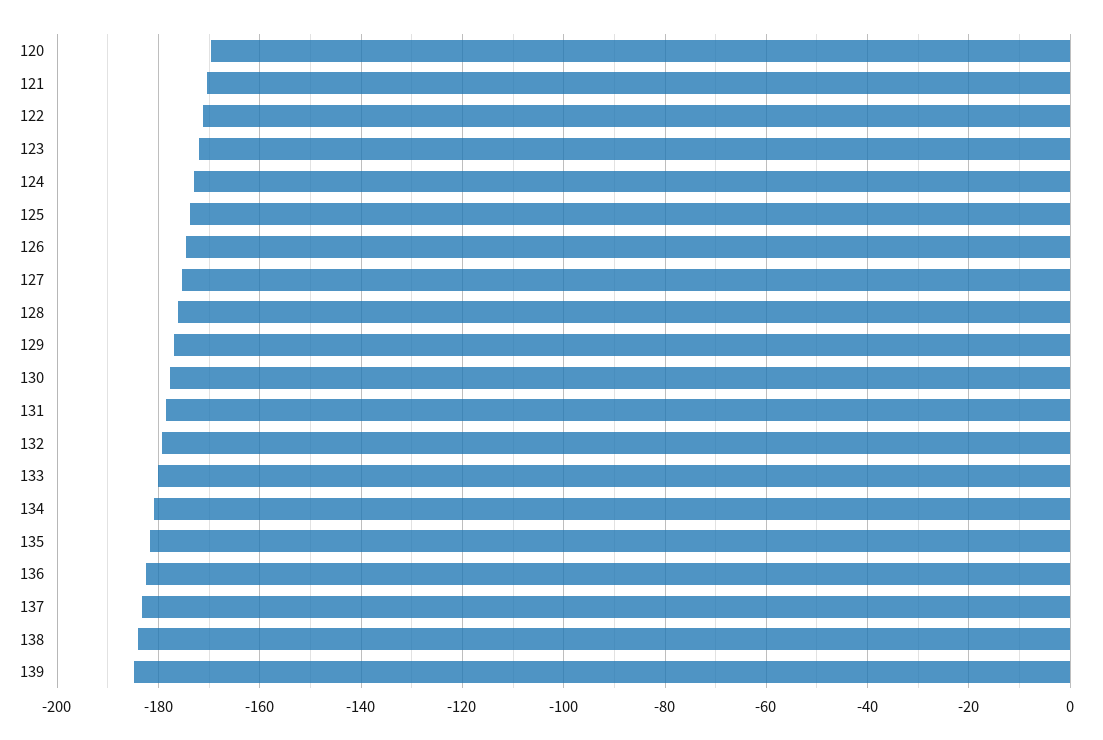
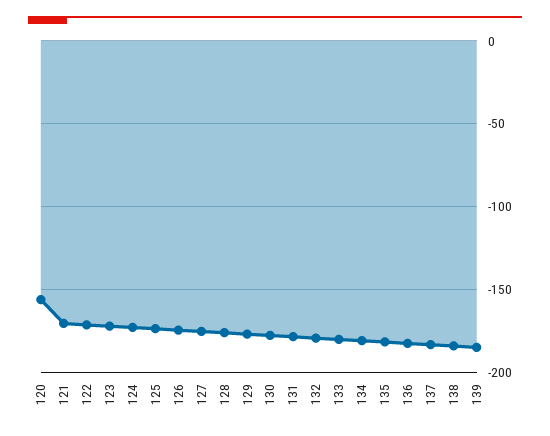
  {
-   "120": -170,
+   "120": -155,
    "121": -170,
    "122": -172,
    "123": -172,
    "124": -172,
    "125": -174,
    "126": -174,
    "127": -176,
    "128": -176,
    "129": -176,
    "130": -178,
    "131": -178,
    "132": -180,
    "133": -180,
    "134": -180,
    "135": -182,
    "136": -182,
    "137": -184,
    "138": -184,
    "139": -184
  }

